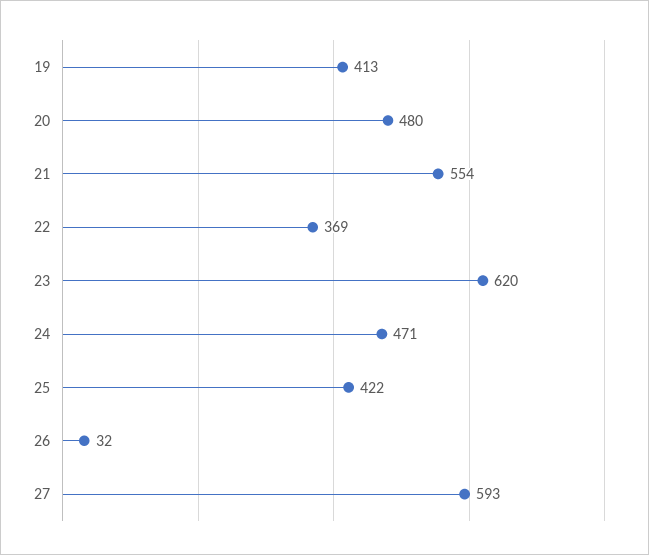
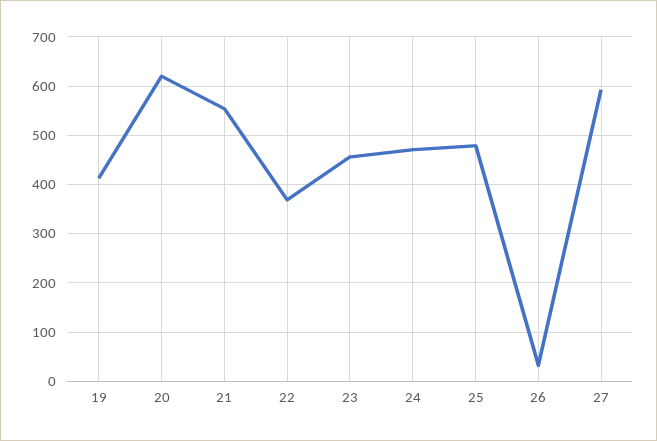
  {
    "19": 413,
-   "20": 480,
+   "20": 620,
    "21": 554,
    "22": 369,
-   "23": 620,
+   "23": 460,
    "24": 471,
-   "25": 422,
+   "25": 480,
    "26": 32,
    "27": 593
  }

